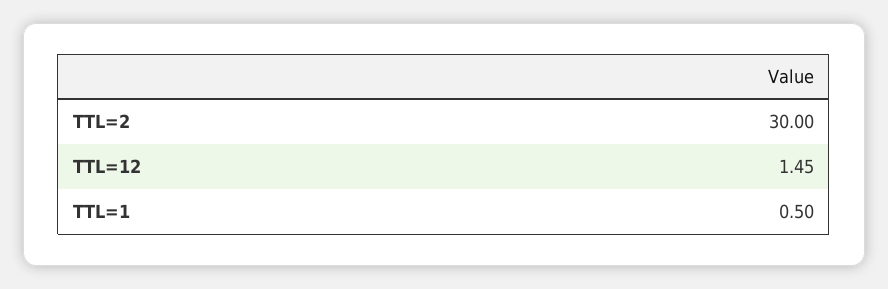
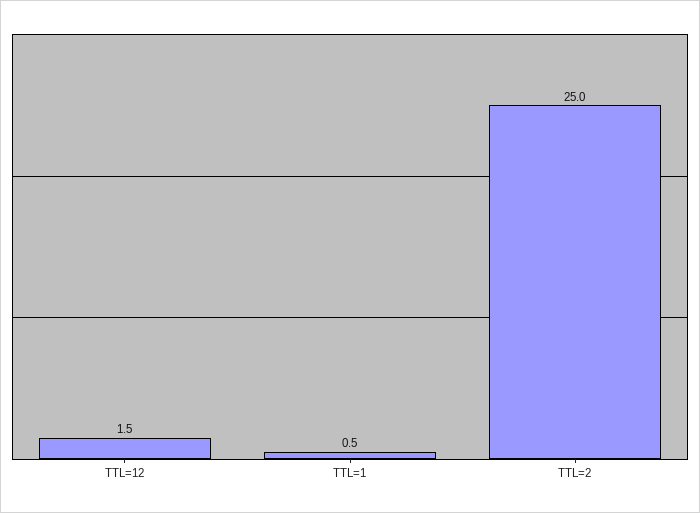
  {
-   "TTL=2": 30,
+   "TTL=2": 25,
    "TTL=12": 1.45,
    "TTL=1": 0.5
  }

